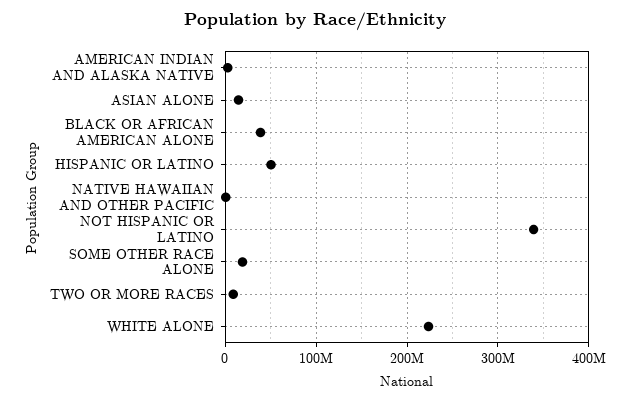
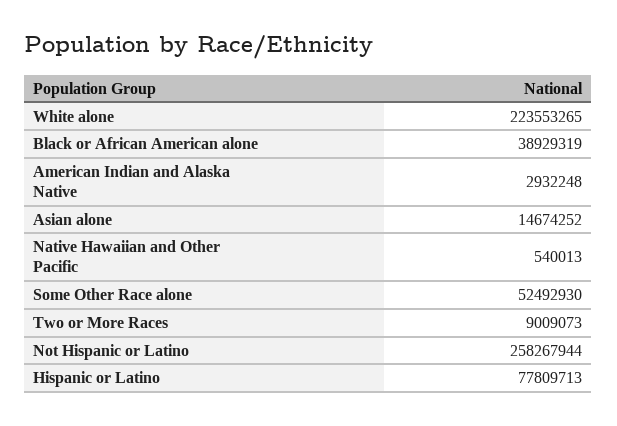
  {
    "AMERICAN INDIAN AND ALASKA NATIVE": 2932248,
    "ASIAN ALONE": 14674252,
    "BLACK OR AFRICAN AMERICAN ALONE": 38929319,
-   "HISPANIC OR LATINO": 50000000,
+   "HISPANIC OR LATINO": 77809713,
    "NATIVE HAWAIIAN AND OTHER PACIFIC": 540013,
-   "NOT HISPANIC OR LATINO": 340000000,
+   "NOT HISPANIC OR LATINO": 258267944,
-   "SOME OTHER RACE ALONE": 20000000,
+   "SOME OTHER RACE ALONE": 52492930,
    "TWO OR MORE RACES": 9009073,
    "WHITE ALONE": 223553265
  }

